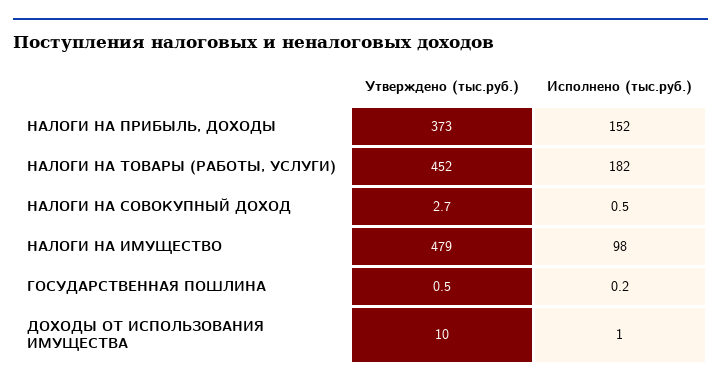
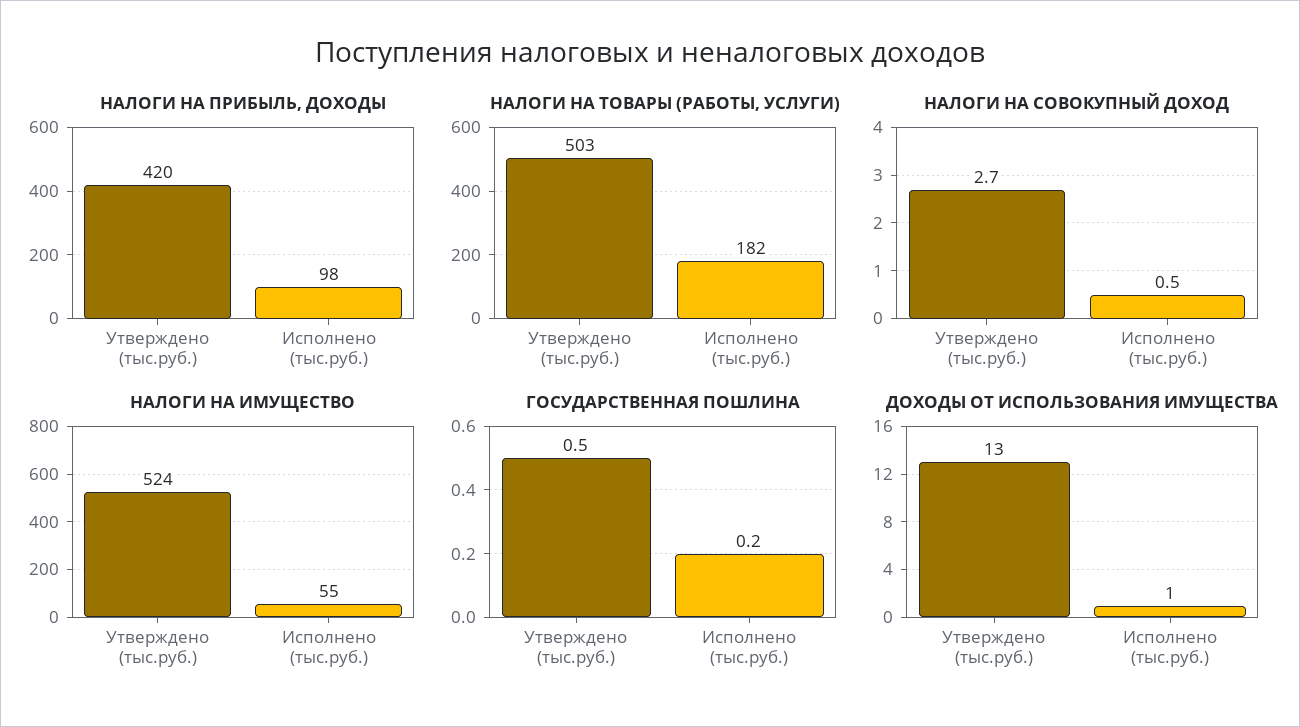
  {
    "НАЛОГИ НА ПРИБЫЛЬ, ДОХОДЫ": {
-     "Утверждено (тыс.руб.)": 373,
+     "Утверждено (тыс.руб.)": 420,
-     "Исполнено (тыс.руб.)": 152
+     "Исполнено (тыс.руб.)": 98
    },
    "НАЛОГИ НА ТОВАРЫ (РАБОТЫ, УСЛУГИ)": {
-     "Утверждено (тыс.руб.)": 452,
+     "Утверждено (тыс.руб.)": 503,
      "Исполнено (тыс.руб.)": 182
    },
    "НАЛОГИ НА СОВОКУПНЫЙ ДОХОД": {
      "Утверждено (тыс.руб.)": 2.7,
      "Исполнено (тыс.руб.)": 0.5
    },
    "НАЛОГИ НА ИМУЩЕСТВО": {
-     "Утверждено (тыс.руб.)": 479,
+     "Утверждено (тыс.руб.)": 524,
-     "Исполнено (тыс.руб.)": 98
+     "Исполнено (тыс.руб.)": 55
    },
    "ГОСУДАРСТВЕННАЯ ПОШЛИНА": {
      "Утверждено (тыс.руб.)": 0.5,
      "Исполнено (тыс.руб.)": 0.2
    },
    "ДОХОДЫ ОТ ИСПОЛЬЗОВАНИЯ ИМУЩЕСТВА": {
-     "Утверждено (тыс.руб.)": 10,
+     "Утверждено (тыс.руб.)": 13,
      "Исполнено (тыс.руб.)": 1
    }
  }

